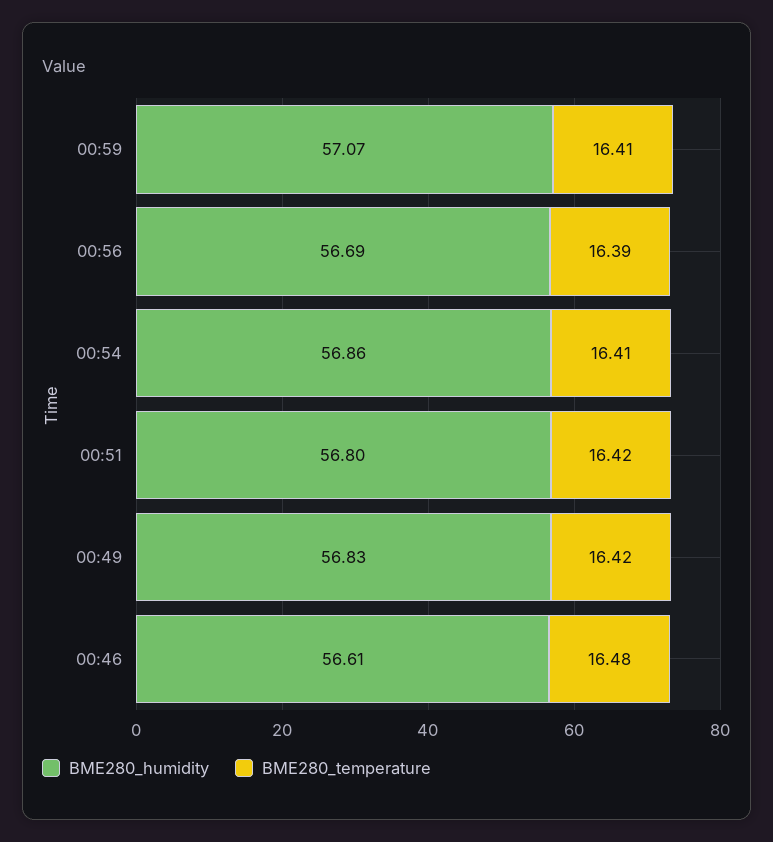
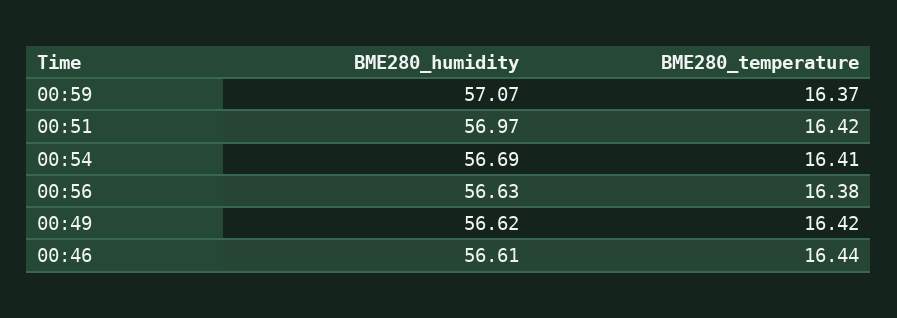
  {
    "BME280_humidity": {
      "00:59": 57.07,
-     "00:56": 56.69,
+     "00:56": 56.63,
-     "00:54": 56.86,
+     "00:54": 56.69,
-     "00:51": 56.8,
+     "00:51": 56.97,
-     "00:49": 56.83,
+     "00:49": 56.62,
      "00:46": 56.61
    },
    "BME280_temperature": {
-     "00:59": 16.41,
+     "00:59": 16.37,
-     "00:56": 16.39,
+     "00:56": 16.38,
      "00:54": 16.41,
      "00:51": 16.42,
      "00:49": 16.42,
-     "00:46": 16.48
+     "00:46": 16.44
    }
  }

